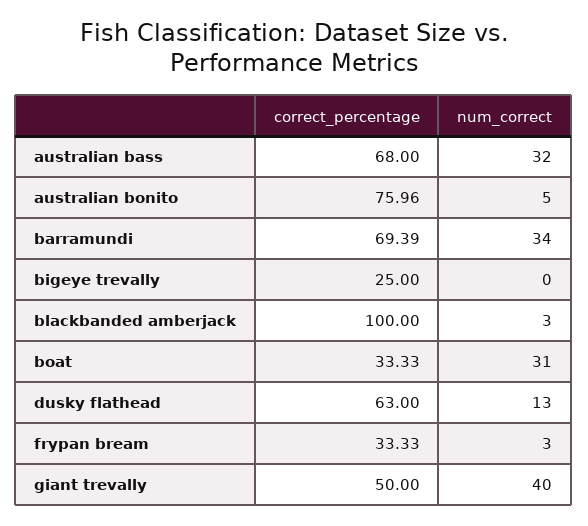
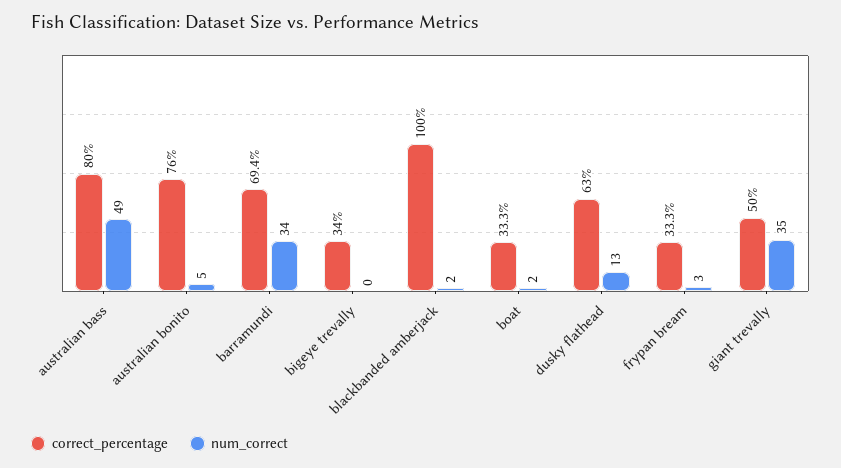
  {
    "correct_percentage": {
-     "australian bass": 68,
+     "australian bass": 80,
      "australian bonito": 75.96,
      "barramundi": 69.39,
-     "bigeye trevally": 25,
+     "bigeye trevally": 34,
      "blackbanded amberjack": 100,
      "boat": 33.33,
      "dusky flathead": 63,
      "frypan bream": 33.33,
      "giant trevally": 50
    },
    "num_correct": {
-     "australian bass": 32,
+     "australian bass": 49,
      "australian bonito": 5,
      "barramundi": 34,
      "bigeye trevally": 0,
-     "blackbanded amberjack": 3,
+     "blackbanded amberjack": 2,
-     "boat": 31,
+     "boat": 2,
      "dusky flathead": 13,
      "frypan bream": 3,
-     "giant trevally": 40
+     "giant trevally": 35
    }
  }

